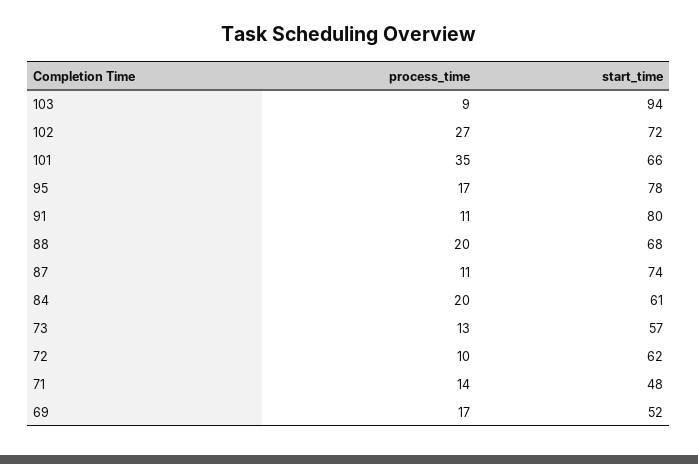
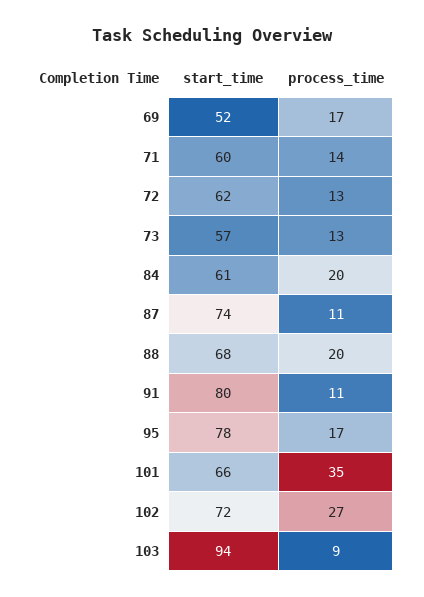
  {
    "process_time": {
      "103": 9,
      "102": 27,
      "101": 35,
      "95": 17,
      "91": 11,
      "88": 20,
      "87": 11,
      "84": 20,
      "73": 13,
-     "72": 10,
+     "72": 13,
      "71": 14,
      "69": 17
    },
    "start_time": {
      "103": 94,
      "102": 72,
      "101": 66,
      "95": 78,
      "91": 80,
      "88": 68,
      "87": 74,
      "84": 61,
      "73": 57,
      "72": 62,
-     "71": 48,
+     "71": 60,
      "69": 52
    }
  }

